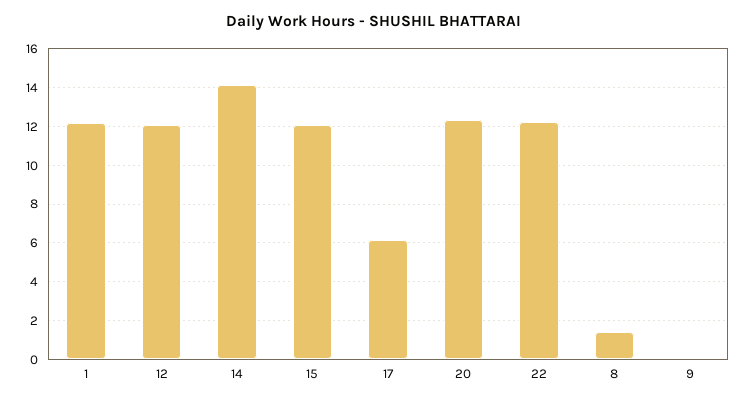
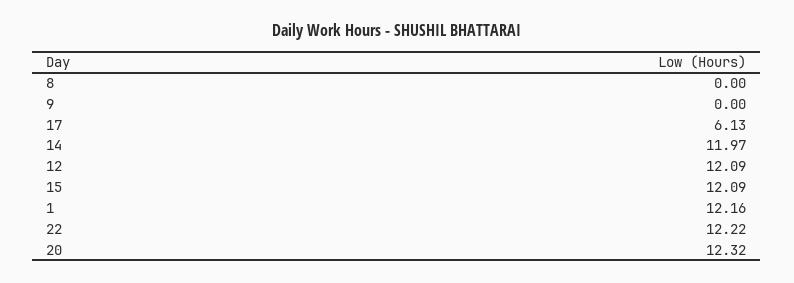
  {
    "1": 12.16,
    "12": 12.09,
-   "14": 14,
+   "14": 11.97,
    "15": 12.09,
    "17": 6.13,
    "20": 12.32,
    "22": 12.22,
-   "8": 1.5,
+   "8": 0,
    "9": 0
  }

